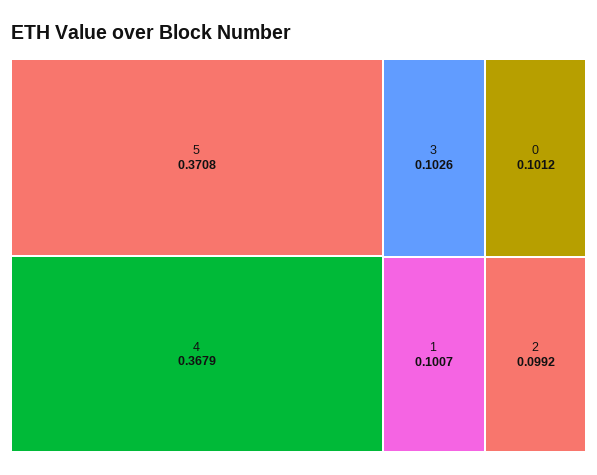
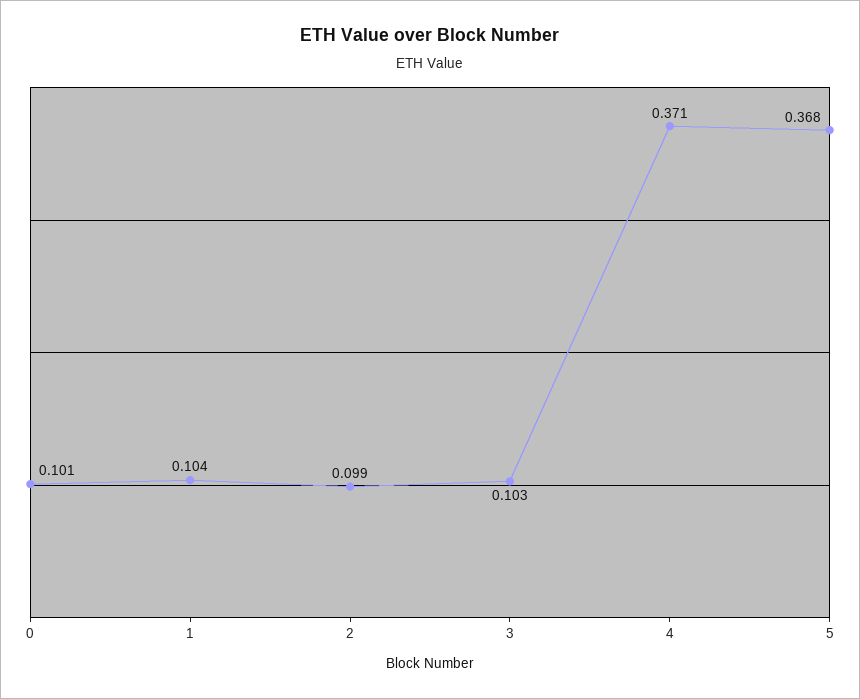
  {
-   "5": 0.3708,
+   "5": 0.368,
-   "4": 0.3679,
+   "4": 0.371,
    "3": 0.1026,
    "0": 0.1012,
-   "1": 0.1007,
+   "1": 0.104,
    "2": 0.0992
  }

